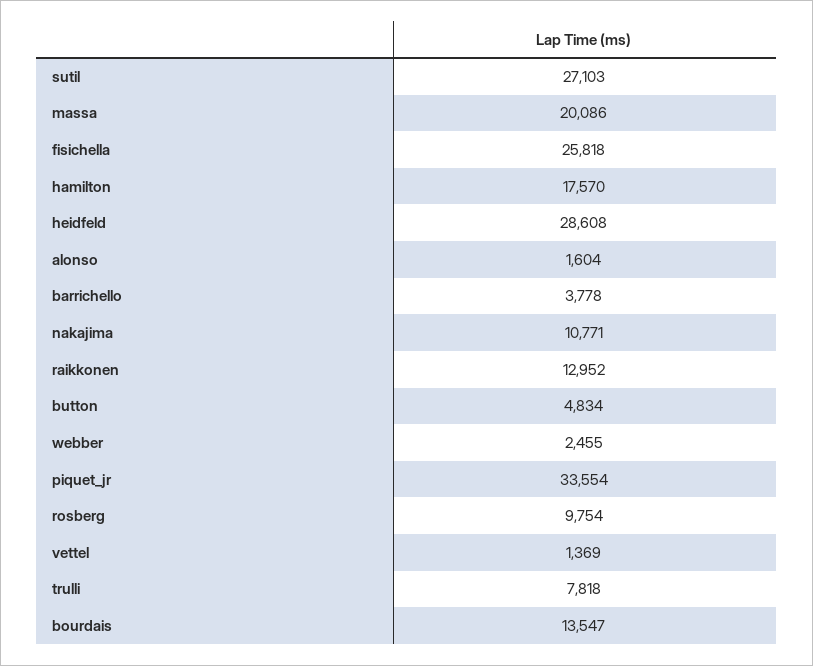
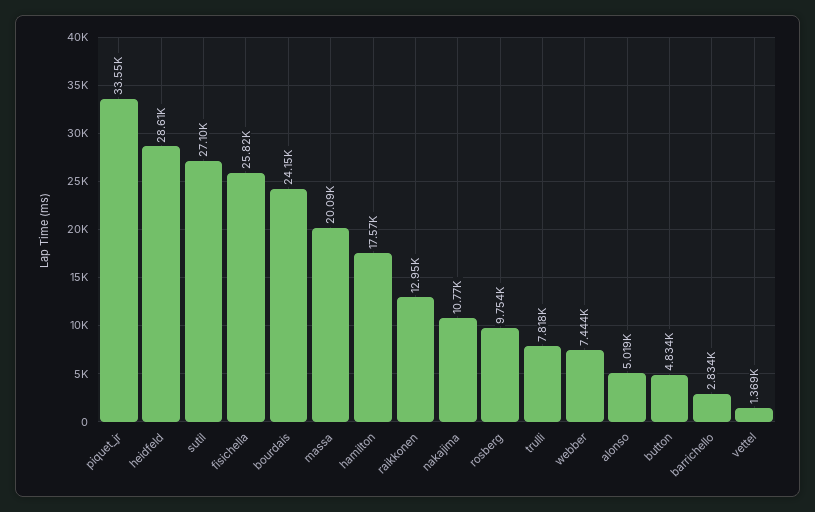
  {
    "sutil": 27103,
    "massa": 20086,
    "fisichella": 25818,
    "hamilton": 17570,
    "heidfeld": 28608,
-   "alonso": 1604,
+   "alonso": 5019,
-   "barrichello": 3778,
+   "barrichello": 2834,
    "nakajima": 10771,
    "raikkonen": 12952,
    "button": 4834,
-   "webber": 2455,
+   "webber": 7444,
    "piquet_jr": 33554,
    "rosberg": 9754,
    "vettel": 1369,
    "trulli": 7818,
-   "bourdais": 13547
+   "bourdais": 24150
  }

